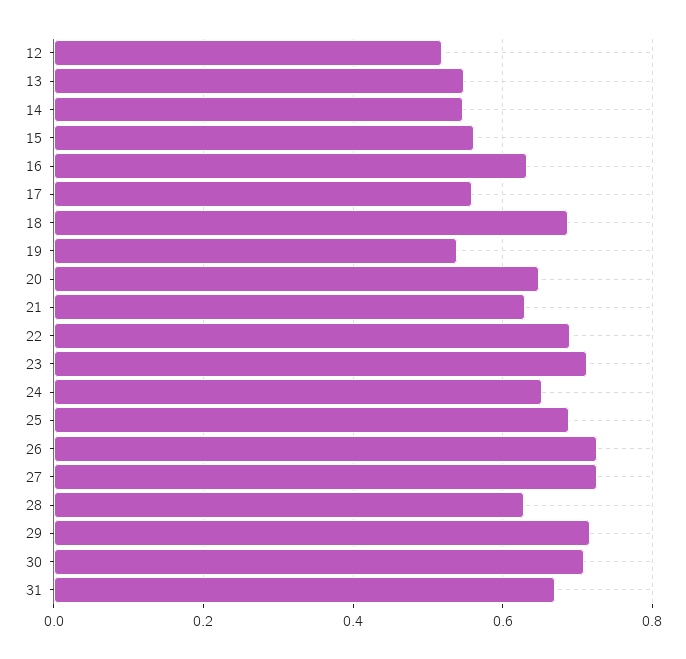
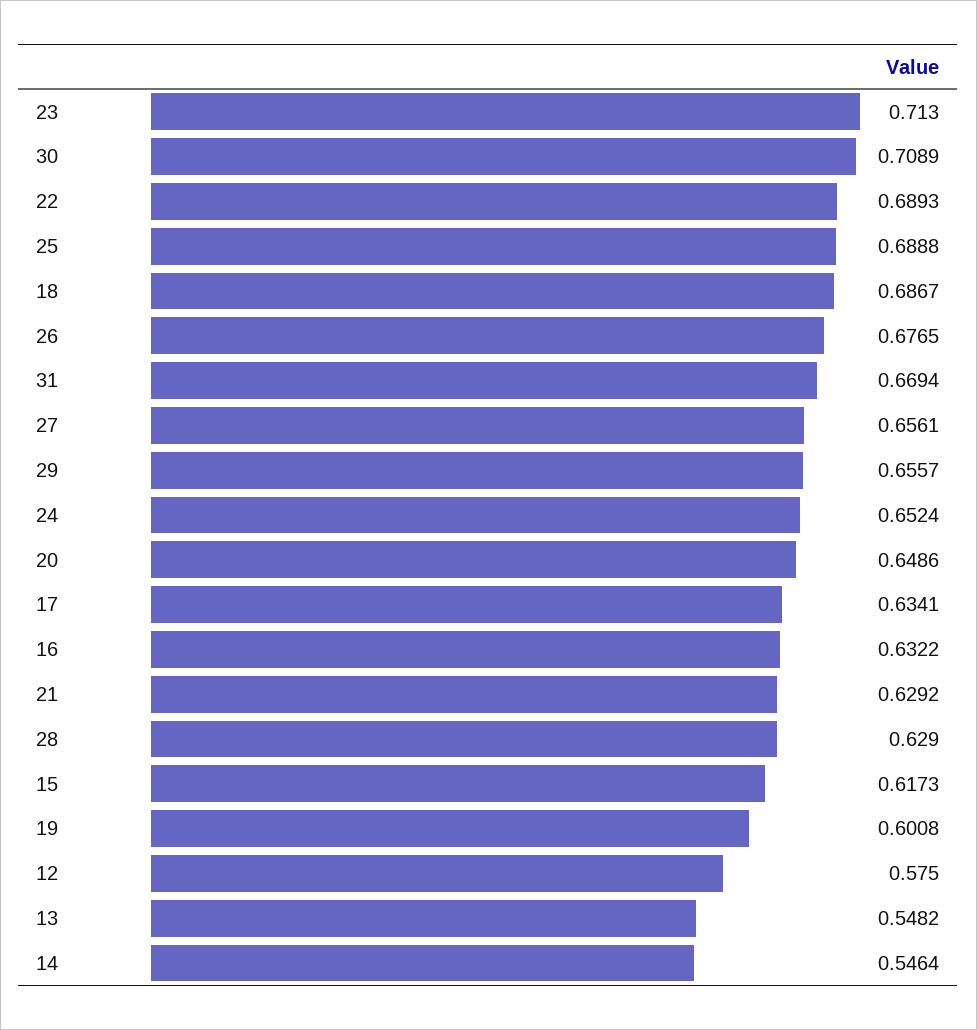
  {
-   "12": 0.52,
+   "12": 0.575,
    "13": 0.5482,
    "14": 0.5464,
-   "15": 0.56,
+   "15": 0.6173,
    "16": 0.6322,
-   "17": 0.56,
+   "17": 0.6341,
    "18": 0.6867,
-   "19": 0.54,
+   "19": 0.6008,
    "20": 0.6486,
    "21": 0.6292,
    "22": 0.6893,
    "23": 0.713,
    "24": 0.6524,
    "25": 0.6888,
-   "26": 0.72,
+   "26": 0.6765,
-   "27": 0.72,
+   "27": 0.6561,
    "28": 0.629,
-   "29": 0.72,
+   "29": 0.6557,
    "30": 0.7089,
    "31": 0.6694
  }

